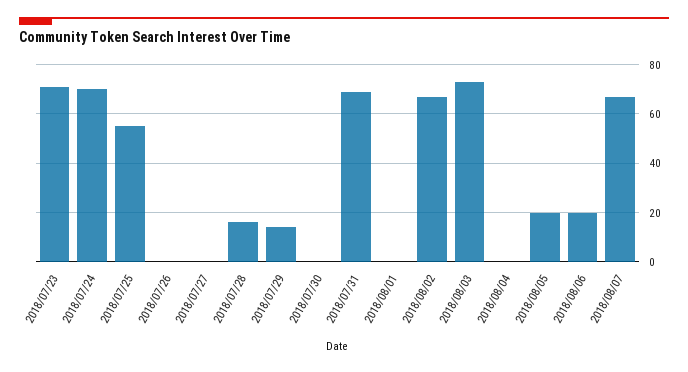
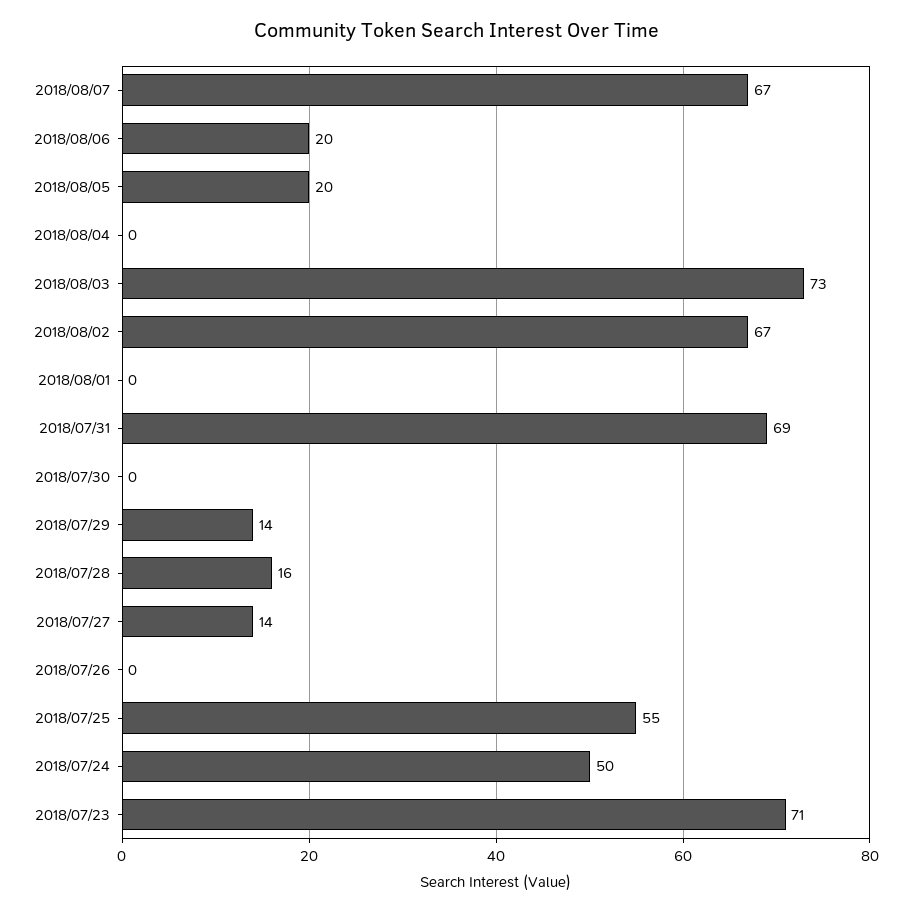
  {
    "2018/07/23": 71,
-   "2018/07/24": 70,
+   "2018/07/24": 50,
    "2018/07/25": 55,
    "2018/07/26": 0,
-   "2018/07/27": 0,
+   "2018/07/27": 14,
    "2018/07/28": 16,
    "2018/07/29": 14,
    "2018/07/30": 0,
    "2018/07/31": 69,
    "2018/08/01": 0,
    "2018/08/02": 67,
    "2018/08/03": 73,
    "2018/08/04": 0,
    "2018/08/05": 20,
    "2018/08/06": 20,
    "2018/08/07": 67
  }

